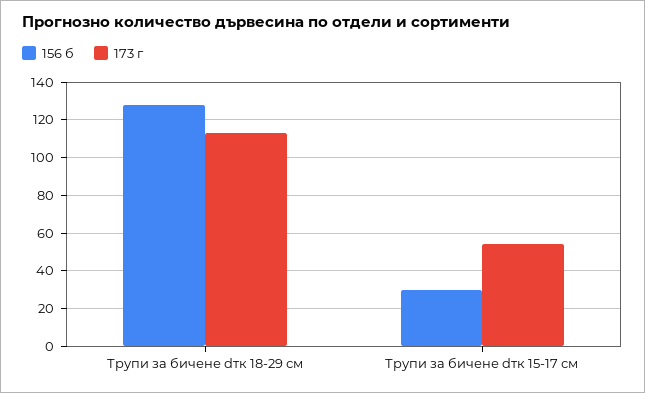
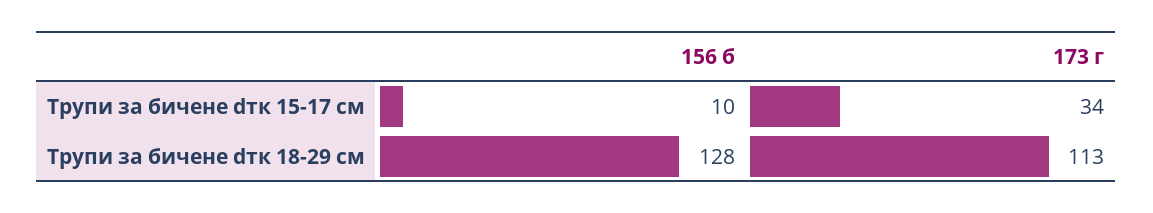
  {
    "156 б": {
      "Трупи за бичене dтк 18-29 см": 128,
-     "Трупи за бичене dтк 15-17 см": 30
+     "Трупи за бичене dтк 15-17 см": 10
    },
    "173 г": {
      "Трупи за бичене dтк 18-29 см": 113,
-     "Трупи за бичене dтк 15-17 см": 55
+     "Трупи за бичене dтк 15-17 см": 34
    }
  }

